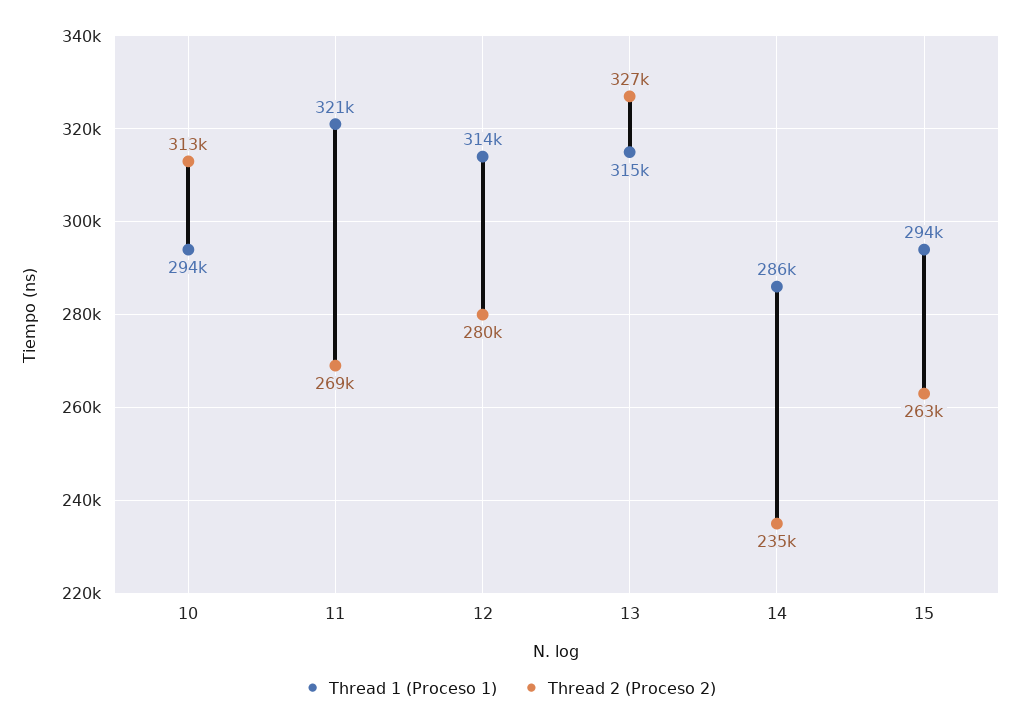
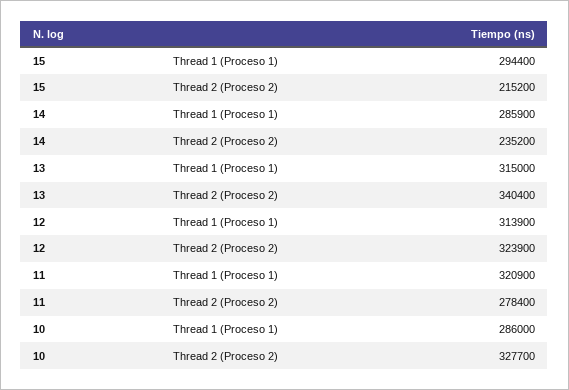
  {
    "Thread 1 (Proceso 1)": {
-     "10": 294000,
+     "10": 286000,
      "11": 320900,
      "12": 313900,
      "13": 315000,
      "14": 285900,
      "15": 294400
    },
    "Thread 2 (Proceso 2)": {
-     "10": 313000,
+     "10": 327700,
-     "11": 269000,
+     "11": 278400,
-     "12": 280000,
+     "12": 323900,
-     "13": 327000,
+     "13": 340400,
      "14": 235200,
-     "15": 263000
+     "15": 215200
    }
  }

